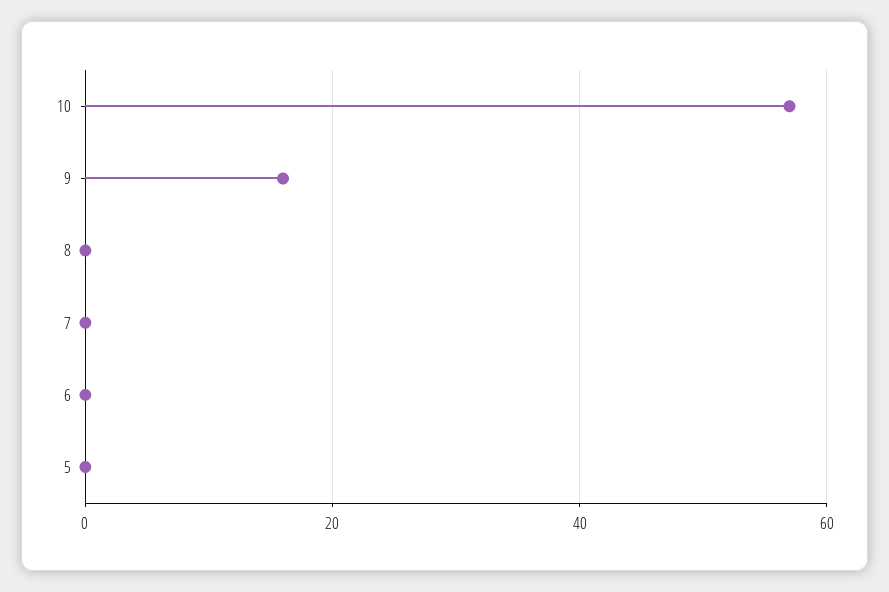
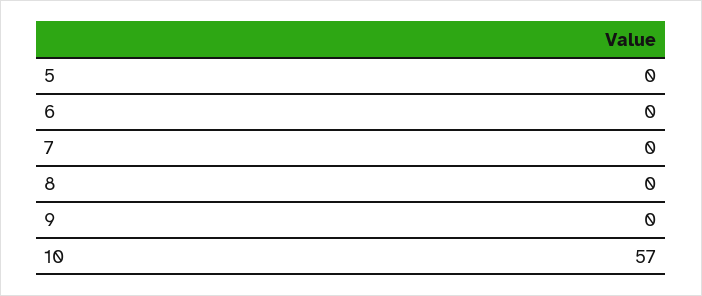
  {
    "10": 57,
-   "9": 15,
+   "9": 0,
    "8": 0,
    "7": 0,
    "6": 0,
    "5": 0
  }

